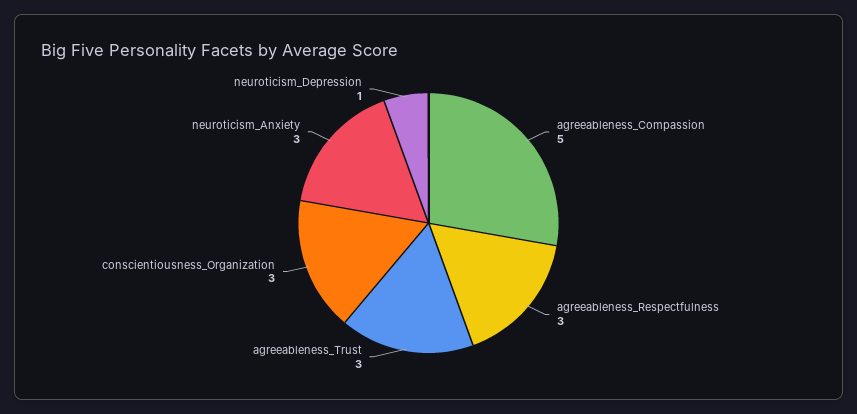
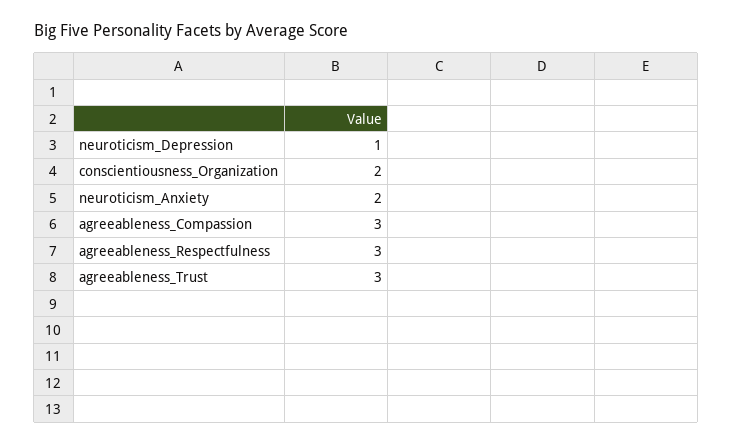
  {
-   "agreeableness_Compassion": 5,
+   "agreeableness_Compassion": 3,
    "agreeableness_Respectfulness": 3,
    "agreeableness_Trust": 3,
-   "conscientiousness_Organization": 3,
+   "conscientiousness_Organization": 2,
-   "neuroticism_Anxiety": 3,
+   "neuroticism_Anxiety": 2,
    "neuroticism_Depression": 1
  }

